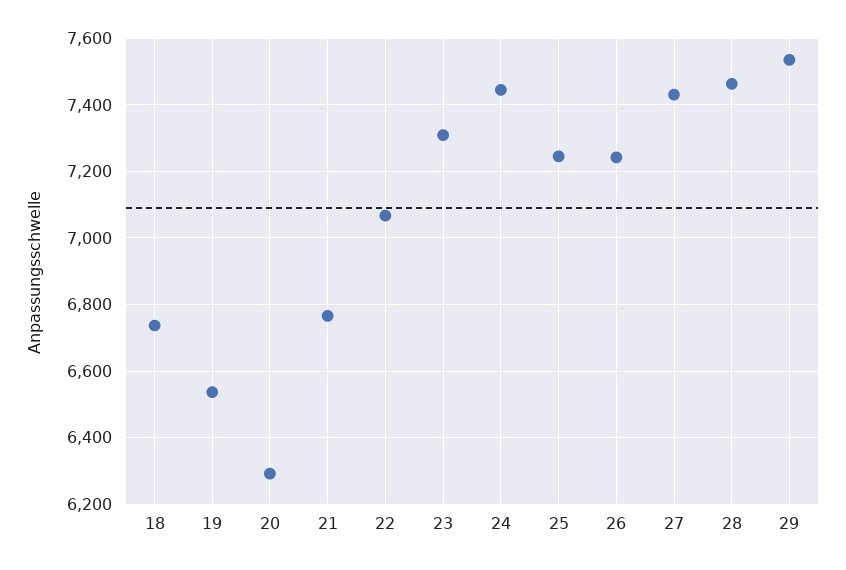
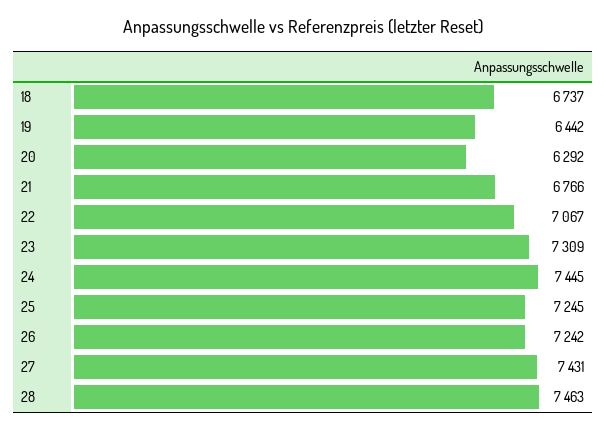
  {
    "18": 6737,
-   "19": 6540,
+   "19": 6442,
    "20": 6292,
    "21": 6766,
    "22": 7067,
    "23": 7309,
    "24": 7445,
    "25": 7245,
    "26": 7242,
    "27": 7431,
-   "28": 7463,
+   "28": 7463
-   "29": 7540
  }

